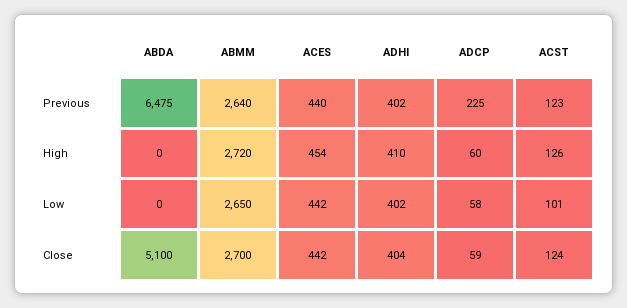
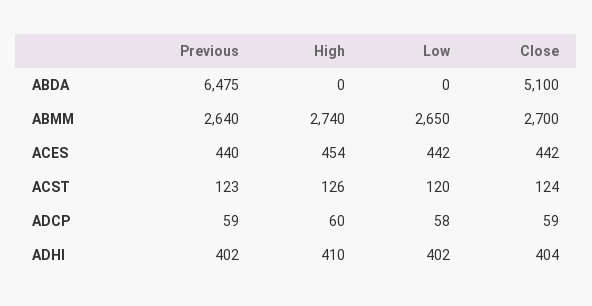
  {
    "ABDA": {
      "Previous": 6475,
      "High": 0,
      "Low": 0,
      "Close": 5100
    },
    "ABMM": {
      "Previous": 2640,
-     "High": 2720,
+     "High": 2740,
      "Low": 2650,
      "Close": 2700
    },
    "ACES": {
      "Previous": 440,
      "High": 454,
      "Low": 442,
      "Close": 442
    },
    "ADHI": {
      "Previous": 402,
      "High": 410,
      "Low": 402,
      "Close": 404
    },
    "ADCP": {
-     "Previous": 225,
+     "Previous": 59,
      "High": 60,
      "Low": 58,
      "Close": 59
    },
    "ACST": {
      "Previous": 123,
      "High": 126,
-     "Low": 101,
+     "Low": 120,
      "Close": 124
    }
  }

